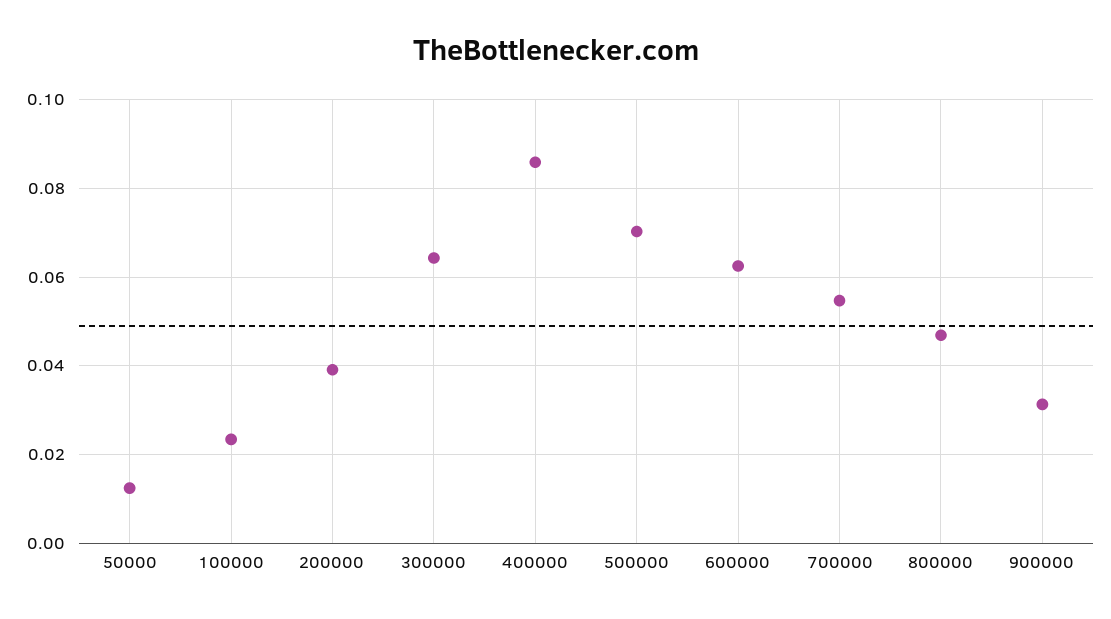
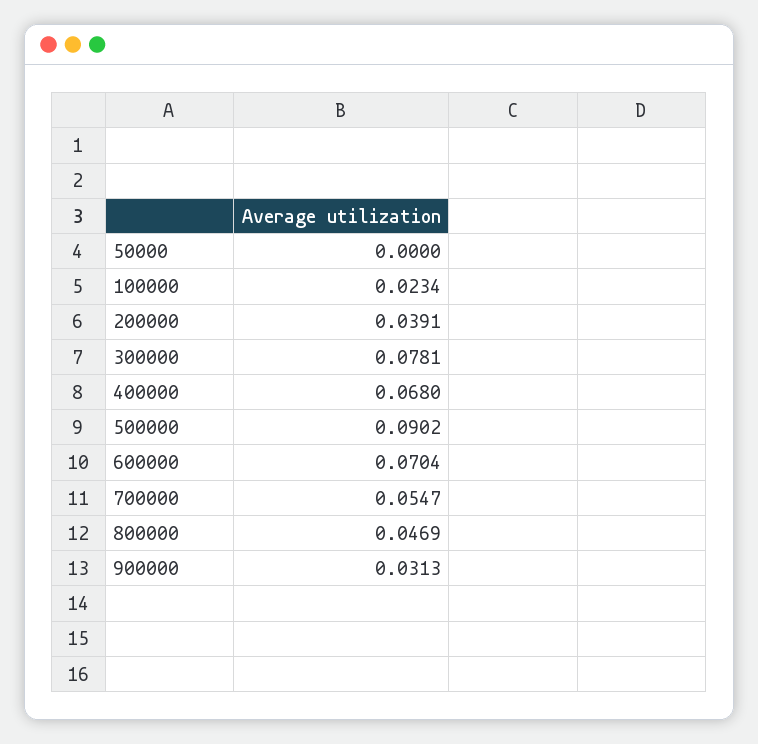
  {
-   "50000": 0.012,
+   "50000": 0,
    "100000": 0.0234,
    "200000": 0.0391,
-   "300000": 0.064,
+   "300000": 0.0781,
-   "400000": 0.086,
+   "400000": 0.068,
-   "500000": 0.07,
+   "500000": 0.0902,
-   "600000": 0.062,
+   "600000": 0.0704,
    "700000": 0.0547,
    "800000": 0.0469,
    "900000": 0.0313
  }

